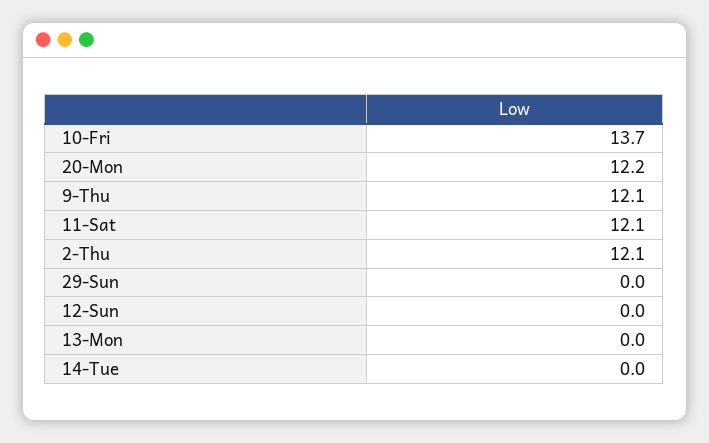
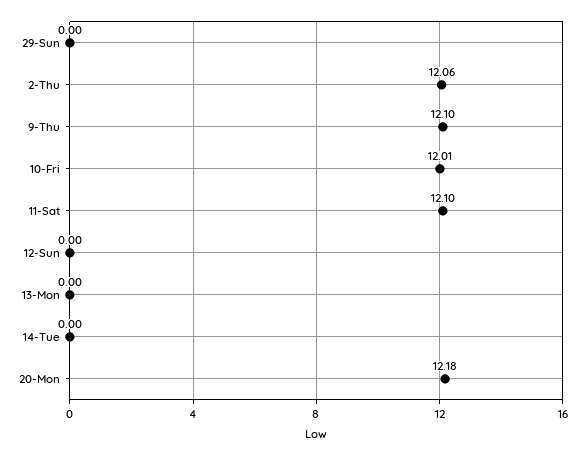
  {
-   "10-Fri": 13.7,
+   "10-Fri": 12.01,
    "20-Mon": 12.18,
    "9-Thu": 12.1,
    "11-Sat": 12.1,
    "2-Thu": 12.06,
    "29-Sun": 0,
    "12-Sun": 0,
    "13-Mon": 0,
    "14-Tue": 0
  }

